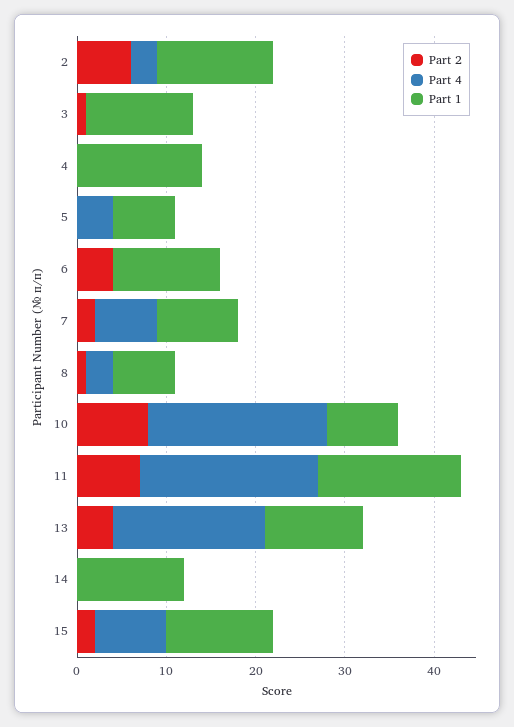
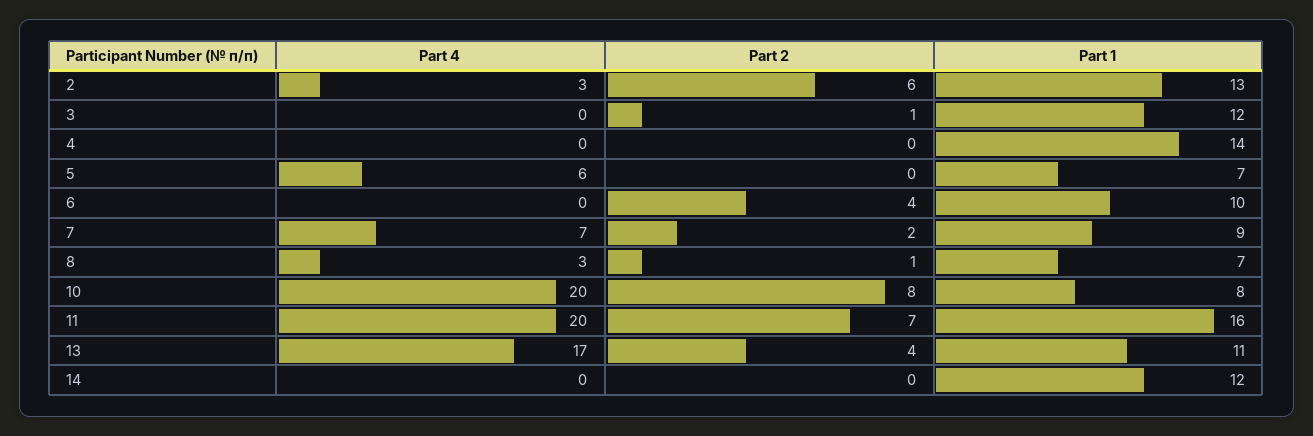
  {
    "Part 2": {
      "2": 6,
      "3": 1,
      "4": 0,
      "5": 0,
      "6": 4,
      "7": 2,
      "8": 1,
      "10": 8,
      "11": 7,
      "13": 4,
-     "14": 0,
+     "14": 0
-     "15": 2
    },
    "Part 4": {
      "2": 3,
      "3": 0,
      "4": 0,
-     "5": 4,
+     "5": 6,
      "6": 0,
      "7": 7,
      "8": 3,
      "10": 20,
      "11": 20,
      "13": 17,
-     "14": 0,
+     "14": 0
-     "15": 8
    },
    "Part 1": {
      "2": 13,
      "3": 12,
      "4": 14,
      "5": 7,
-     "6": 12,
+     "6": 10,
      "7": 9,
      "8": 7,
      "10": 8,
      "11": 16,
      "13": 11,
-     "14": 12,
+     "14": 12
-     "15": 12
    }
  }

